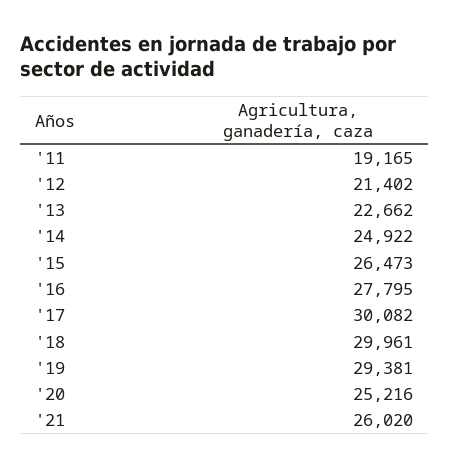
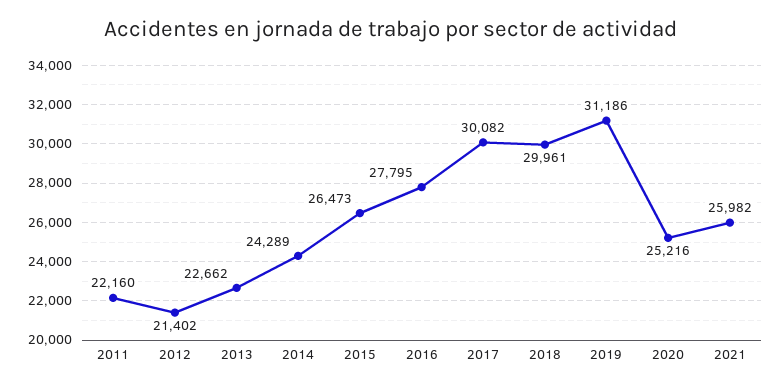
  {
-   "'11": 19165,
+   "'11": 22160,
    "'12": 21402,
    "'13": 22662,
-   "'14": 24922,
+   "'14": 24289,
    "'15": 26473,
    "'16": 27795,
    "'17": 30082,
    "'18": 29961,
-   "'19": 29381,
+   "'19": 31186,
    "'20": 25216,
-   "'21": 26020
+   "'21": 25982
  }

